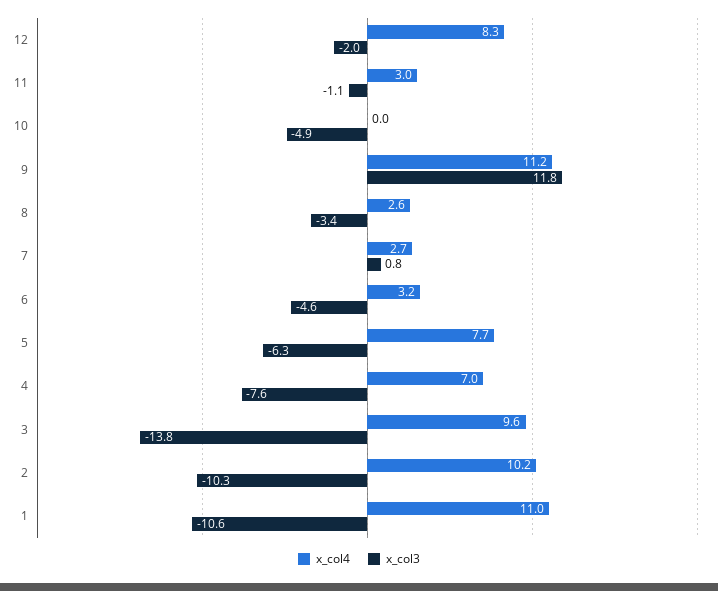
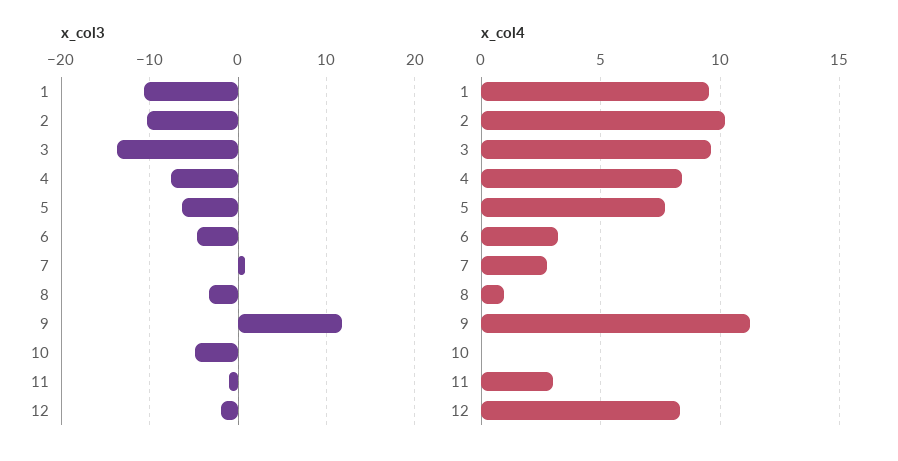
  {
    "x_col4": {
      "12": 8.3,
      "11": 3,
      "10": 0,
      "9": 11.2,
-     "8": 2.6,
+     "8": 1,
      "7": 2.7,
      "6": 3.2,
      "5": 7.7,
-     "4": 7,
+     "4": 8.5,
      "3": 9.6,
      "2": 10.2,
-     "1": 11
+     "1": 9.5
    },
    "x_col3": {
      "12": -2,
      "11": -1.1,
      "10": -4.9,
      "9": 11.8,
      "8": -3.4,
      "7": 0.8,
      "6": -4.6,
      "5": -6.3,
      "4": -7.6,
      "3": -13.8,
      "2": -10.3,
      "1": -10.6
    }
  }

